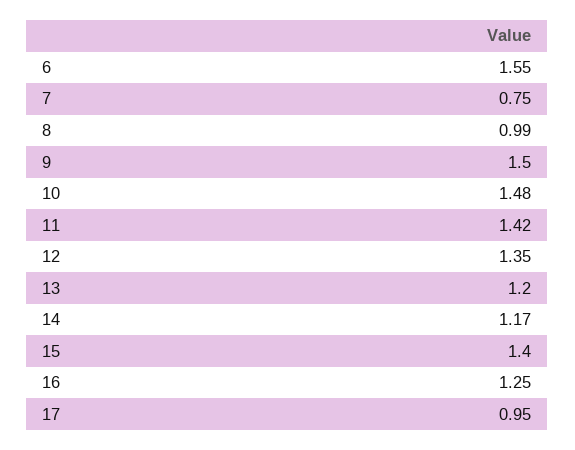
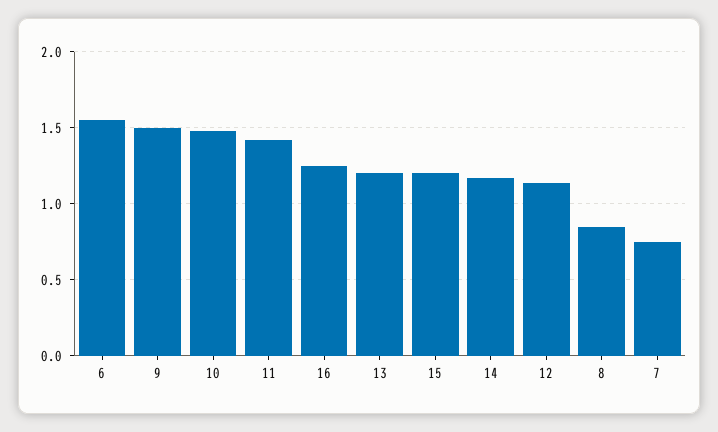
  {
    "6": 1.55,
    "7": 0.75,
-   "8": 0.99,
+   "8": 0.85,
    "9": 1.5,
    "10": 1.48,
    "11": 1.42,
-   "12": 1.35,
+   "12": 1.15,
    "13": 1.2,
    "14": 1.17,
-   "15": 1.4,
+   "15": 1.2,
-   "16": 1.25,
+   "16": 1.25
-   "17": 0.95
  }

